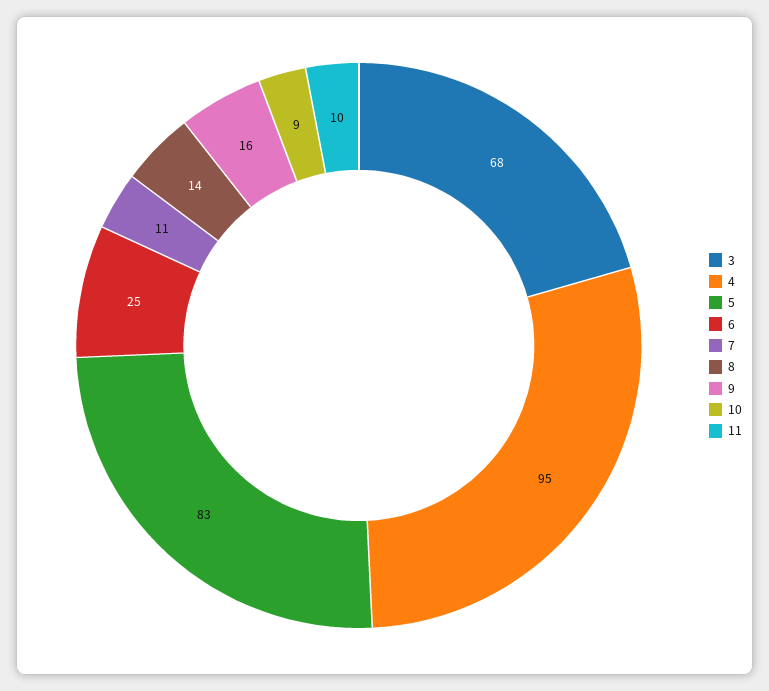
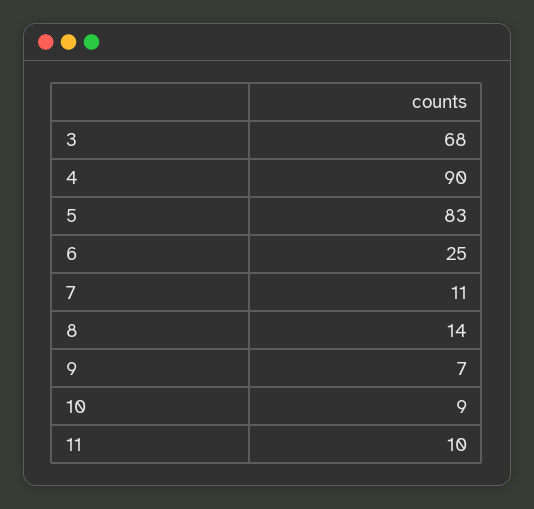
  {
    "3": 68,
-   "4": 95,
+   "4": 90,
    "5": 83,
    "6": 25,
    "7": 11,
    "8": 14,
-   "9": 16,
+   "9": 7,
    "10": 9,
    "11": 10
  }

